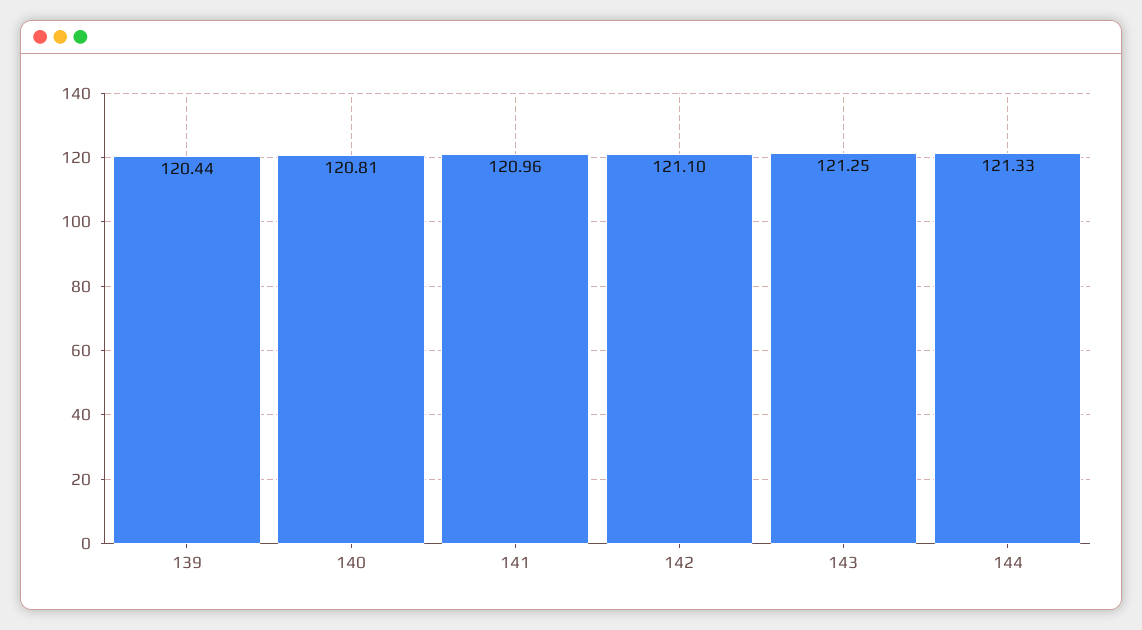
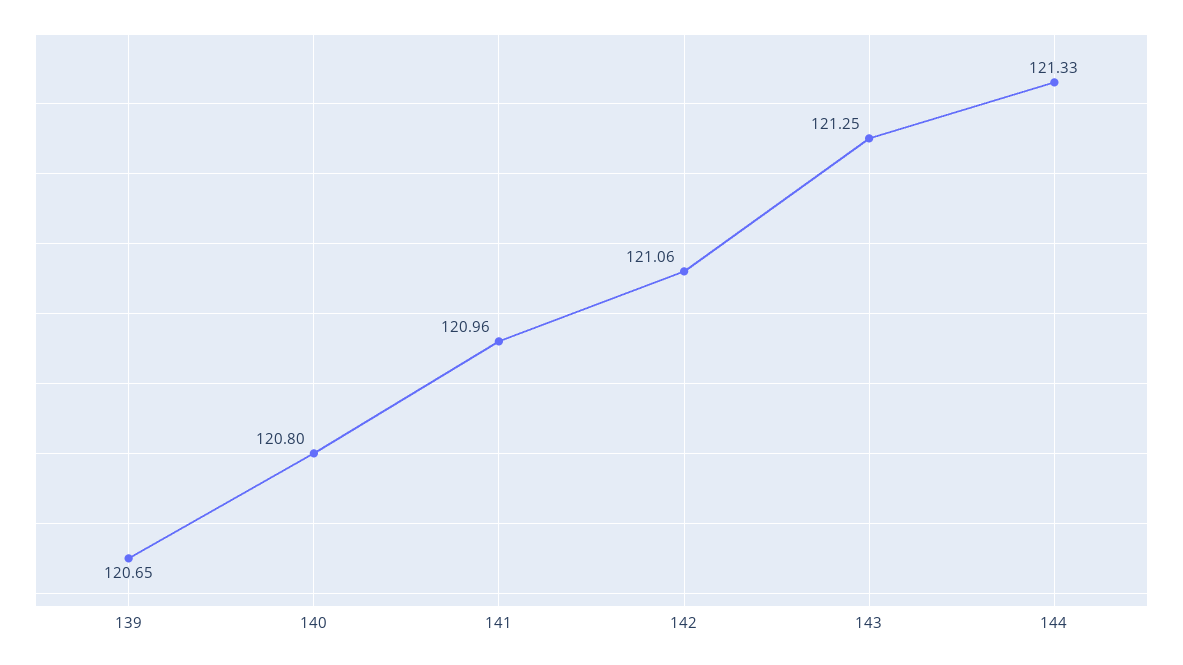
  {
-   "139": 120.44,
+   "139": 120.65,
-   "140": 120.81,
+   "140": 120.8,
    "141": 120.96,
-   "142": 121.1,
+   "142": 121.06,
    "143": 121.25,
    "144": 121.33
  }

